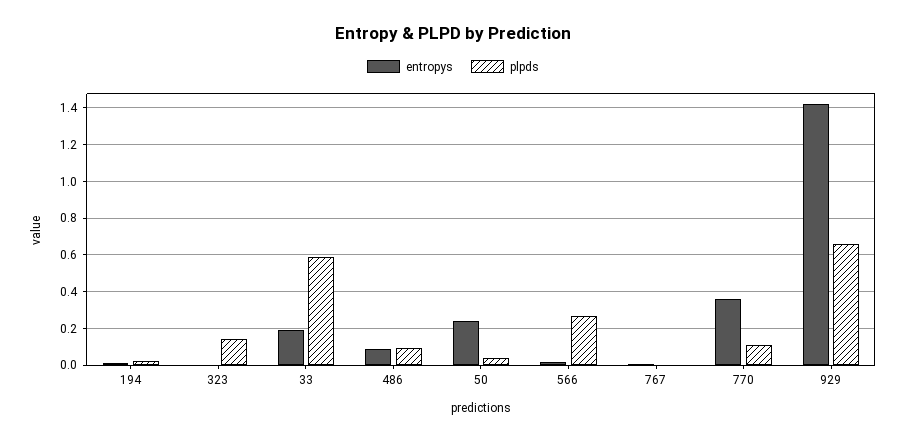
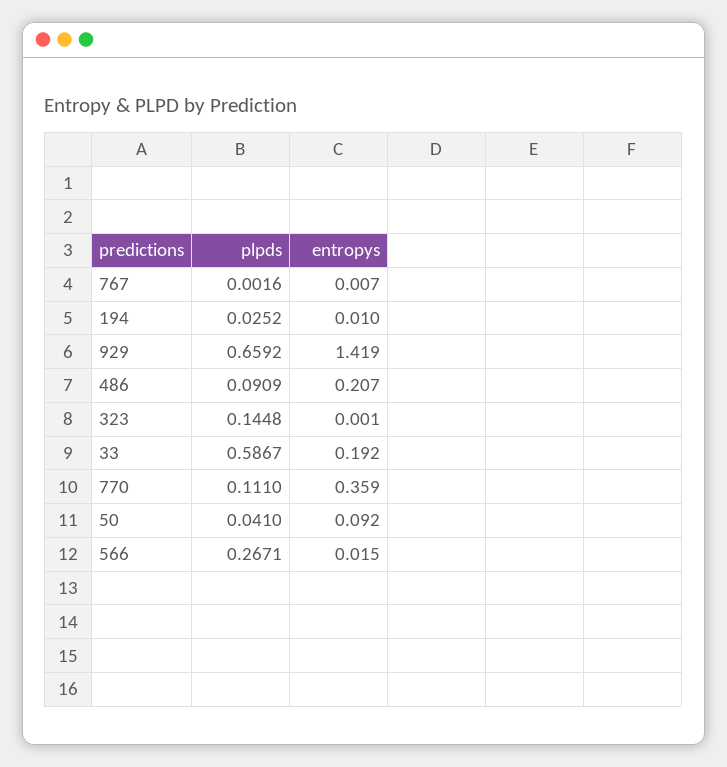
  {
    "entropys": {
      "194": 0.01,
      "323": 0.001,
      "33": 0.192,
-     "486": 0.1,
+     "486": 0.207,
-     "50": 0.25,
+     "50": 0.092,
      "566": 0.015,
      "767": 0.007,
      "770": 0.359,
      "929": 1.419
    },
    "plpds": {
      "194": 0.0252,
      "323": 0.1448,
      "33": 0.5867,
      "486": 0.0909,
      "50": 0.041,
      "566": 0.2671,
      "767": 0.0016,
      "770": 0.111,
      "929": 0.6592
    }
  }

